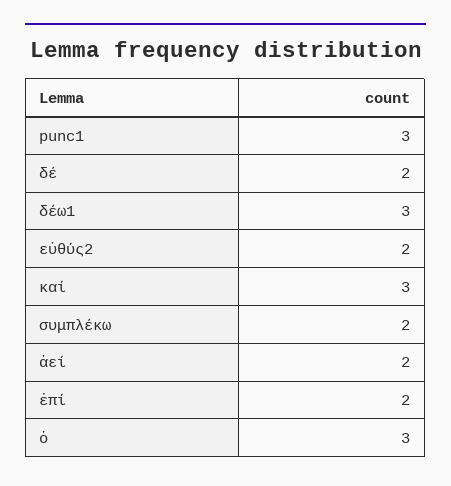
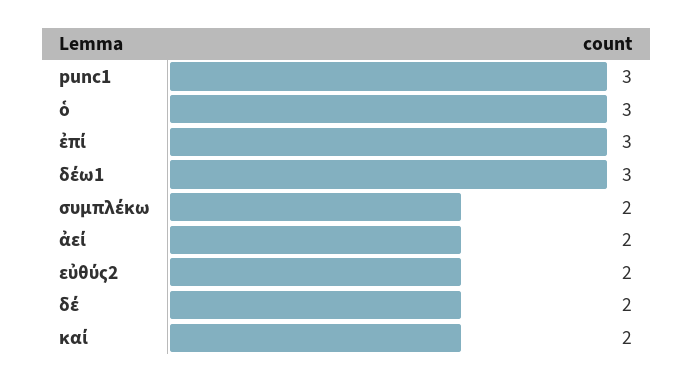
  {
    "punc1": 3,
    "δέ": 2,
    "δέω1": 3,
    "εὐθύς2": 2,
-   "καί": 3,
+   "καί": 2,
    "συμπλέκω": 2,
    "ἀεί": 2,
-   "ἐπί": 2,
+   "ἐπί": 3,
    "ὁ": 3
  }

